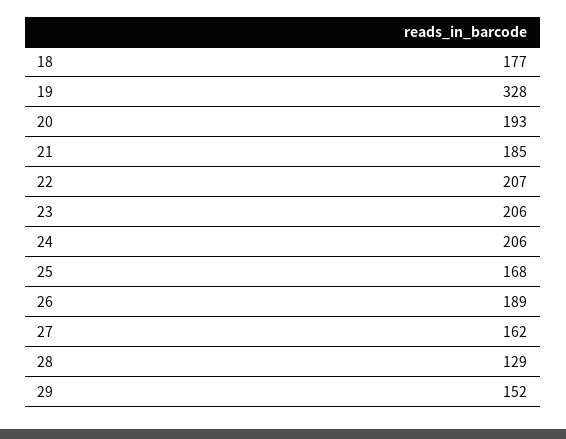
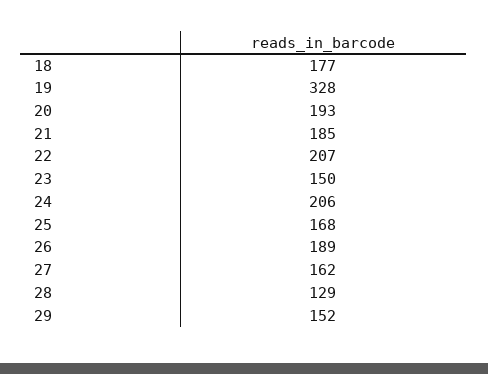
  {
    "18": 177,
    "19": 328,
    "20": 193,
    "21": 185,
    "22": 207,
-   "23": 206,
+   "23": 150,
    "24": 206,
    "25": 168,
    "26": 189,
    "27": 162,
    "28": 129,
    "29": 152
  }

